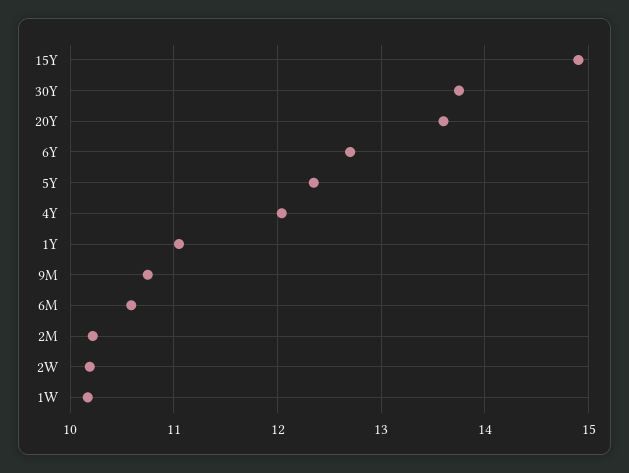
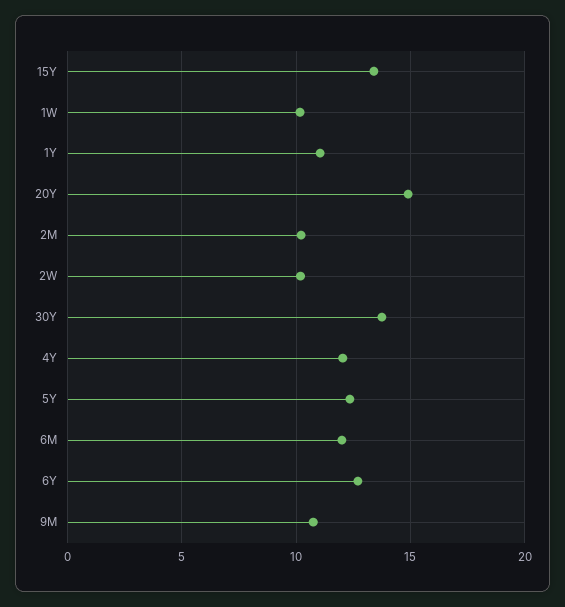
  {
-   "15Y": 14.9,
+   "15Y": 13.5,
    "30Y": 13.8,
-   "20Y": 13.6,
+   "20Y": 15,
    "6Y": 12.7,
    "5Y": 12.4,
    "4Y": 12,
    "1Y": 11.1,
    "9M": 10.8,
-   "6M": 10.6,
+   "6M": 12,
    "2M": 10.2,
    "2W": 10.2,
    "1W": 10.2
  }

